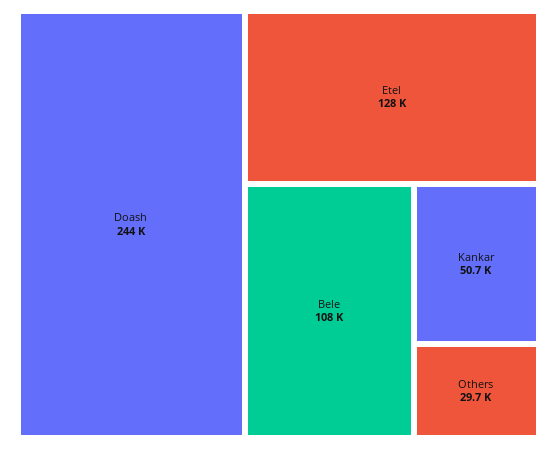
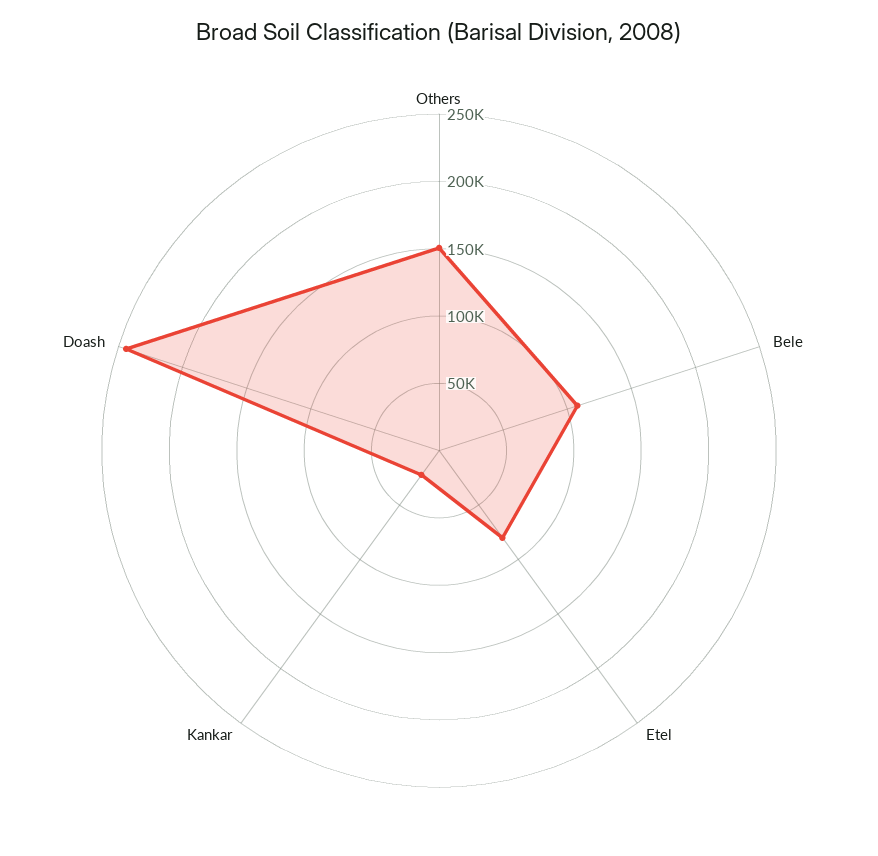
  {
    "Doash": 244000,
-   "Etel": 128000,
+   "Etel": 80000,
    "Bele": 108000,
-   "Kankar": 50700,
+   "Kankar": 20000,
-   "Others": 29700
+   "Others": 150000
  }

